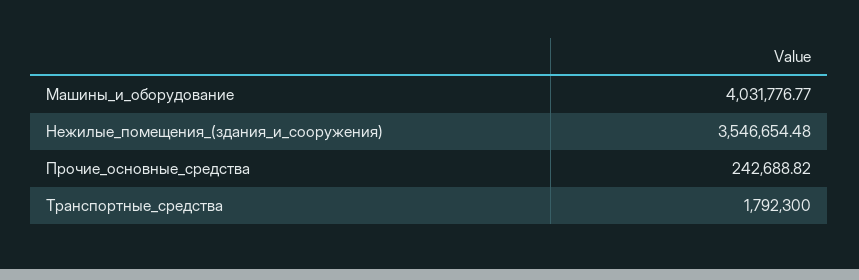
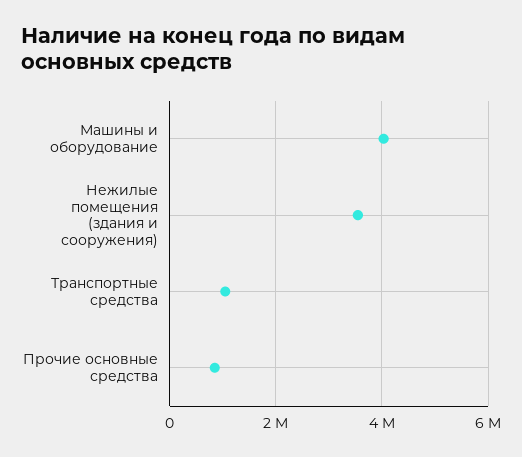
  {
    "Машины_и_оборудование": 4031776.77,
    "Нежилые_помещения_(здания_и_сооружения)": 3546654.48,
-   "Прочие_основные_средства": 242688.82,
+   "Прочие_основные_средства": 800000,
-   "Транспортные_средства": 1792300
+   "Транспортные_средства": 1000000
  }

